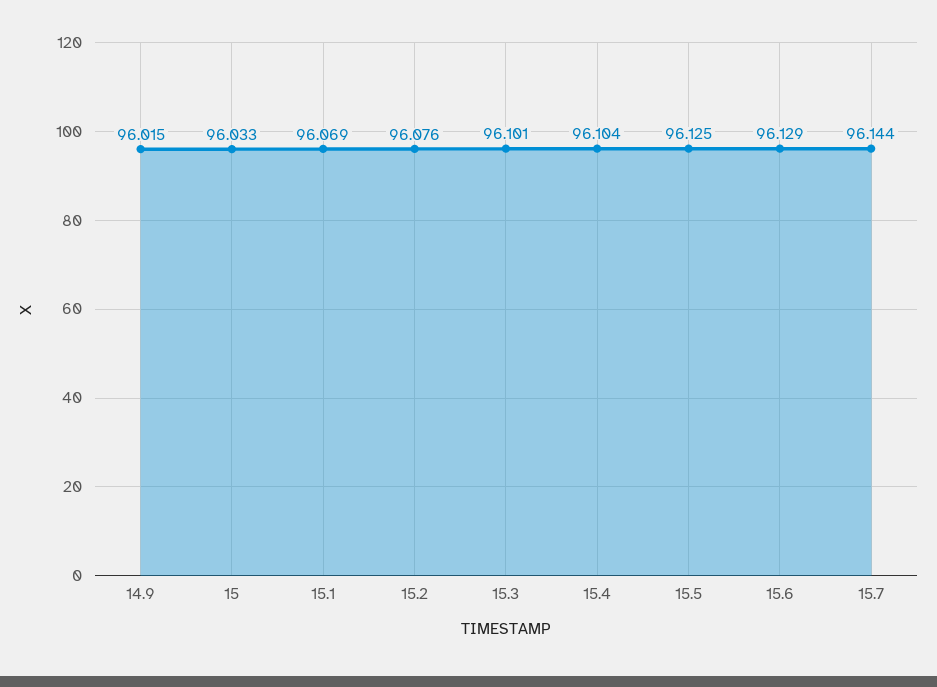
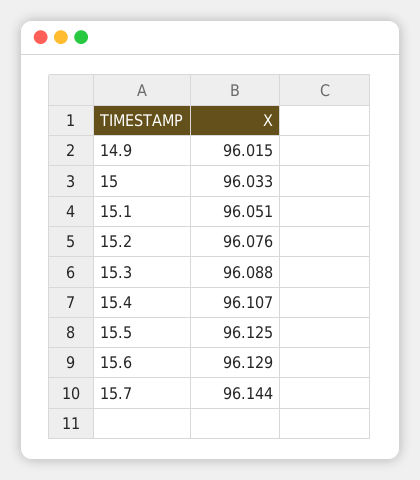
  {
    "14.9": 96.015,
    "15": 96.033,
-   "15.1": 96.069,
+   "15.1": 96.051,
    "15.2": 96.076,
-   "15.3": 96.101,
+   "15.3": 96.088,
-   "15.4": 96.104,
+   "15.4": 96.107,
    "15.5": 96.125,
    "15.6": 96.129,
    "15.7": 96.144
  }

